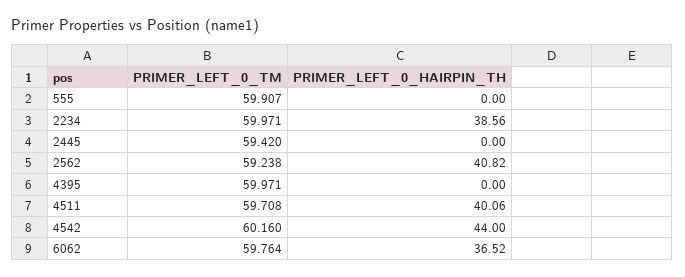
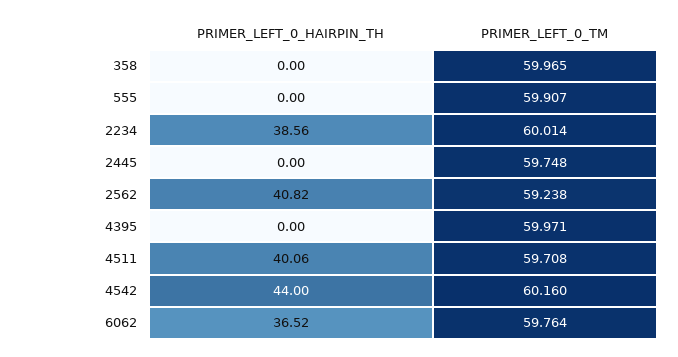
  {
    "PRIMER_LEFT_0_TM": {
      "555": 59.907,
-     "2234": 59.971,
+     "2234": 60.014,
-     "2445": 59.42,
+     "2445": 59.748,
      "2562": 59.238,
      "4395": 59.971,
      "4511": 59.708,
      "4542": 60.16,
-     "6062": 59.764
+     "6062": 59.764,
+     "358": 59.965
    },
    "PRIMER_LEFT_0_HAIRPIN_TH": {
      "555": 0,
      "2234": 38.56,
      "2445": 0,
      "2562": 40.82,
      "4395": 0,
      "4511": 40.06,
      "4542": 44,
-     "6062": 36.52
+     "6062": 36.52,
+     "358": 0
    }
  }

